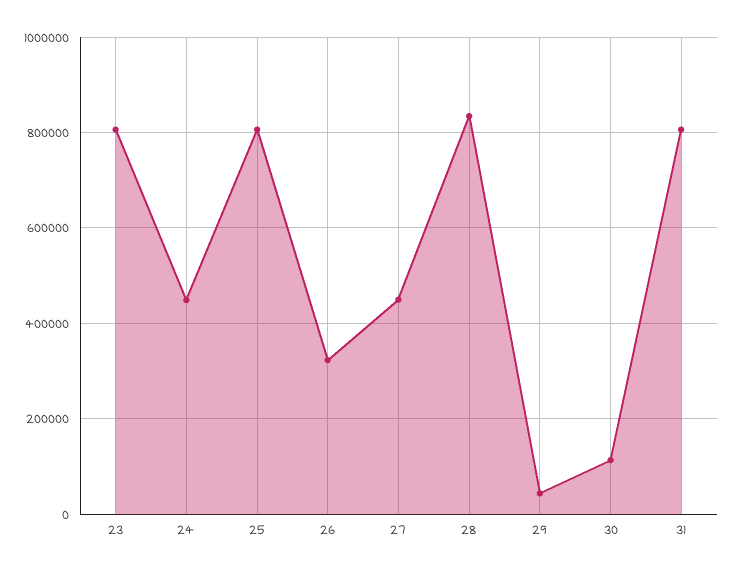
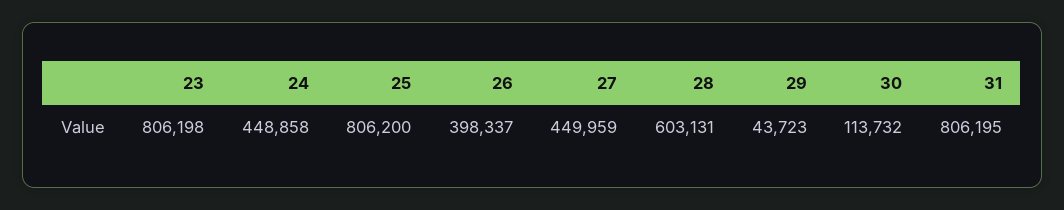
  {
    "23": 806198,
    "24": 448858,
    "25": 806200,
-   "26": 320000,
+   "26": 398337,
    "27": 449959,
-   "28": 840000,
+   "28": 603131,
    "29": 43723,
    "30": 113732,
    "31": 806195
  }

